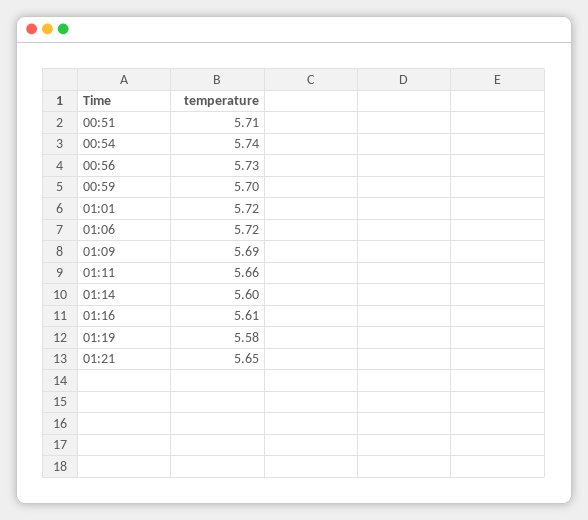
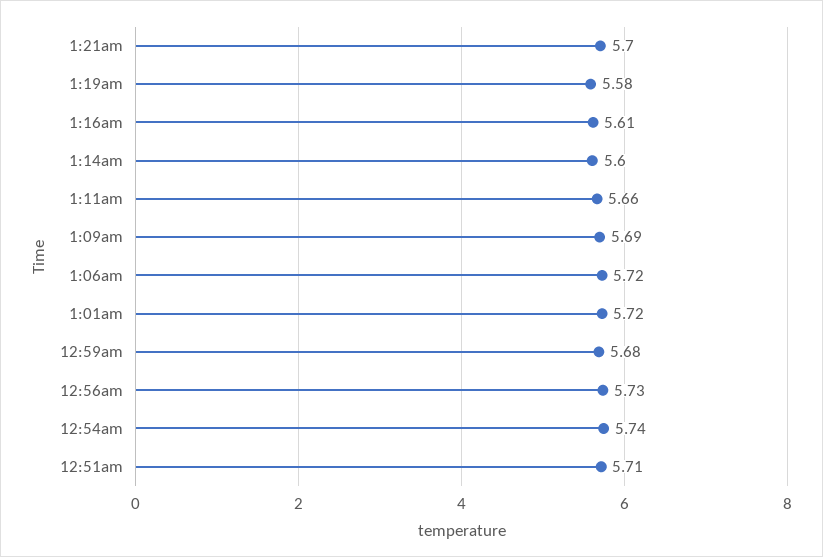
  {
    "00:51": 5.71,
    "00:54": 5.74,
    "00:56": 5.73,
-   "00:59": 5.7,
+   "00:59": 5.68,
    "01:01": 5.72,
    "01:06": 5.72,
    "01:09": 5.69,
    "01:11": 5.66,
    "01:14": 5.6,
    "01:16": 5.61,
    "01:19": 5.58,
-   "01:21": 5.65
+   "01:21": 5.7
  }

